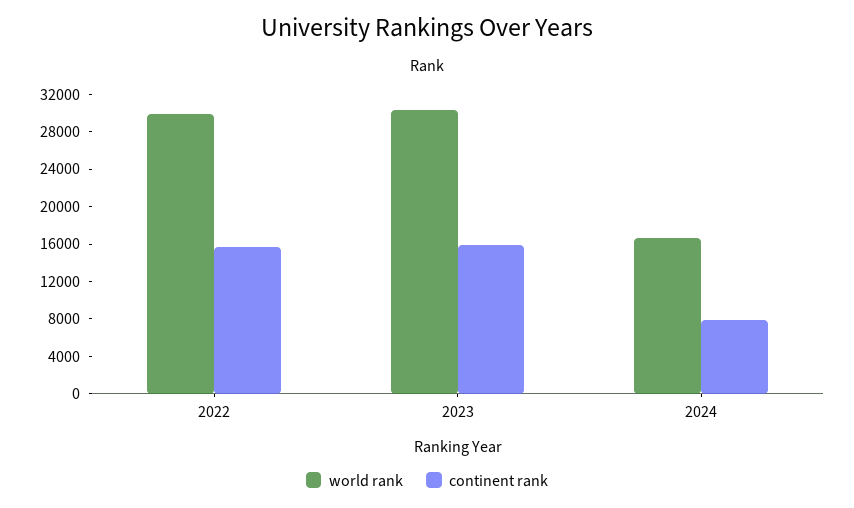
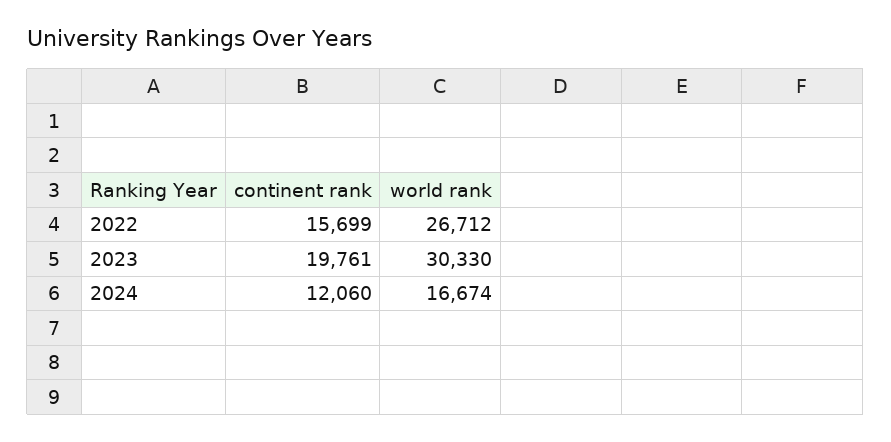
  {
    "world rank": {
-     "2022": 30000,
+     "2022": 26712,
      "2023": 30330,
      "2024": 16674
    },
    "continent rank": {
      "2022": 15699,
-     "2023": 16000,
+     "2023": 19761,
-     "2024": 8000
+     "2024": 12060
    }
  }

